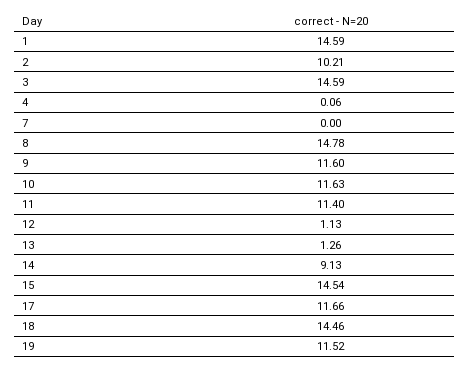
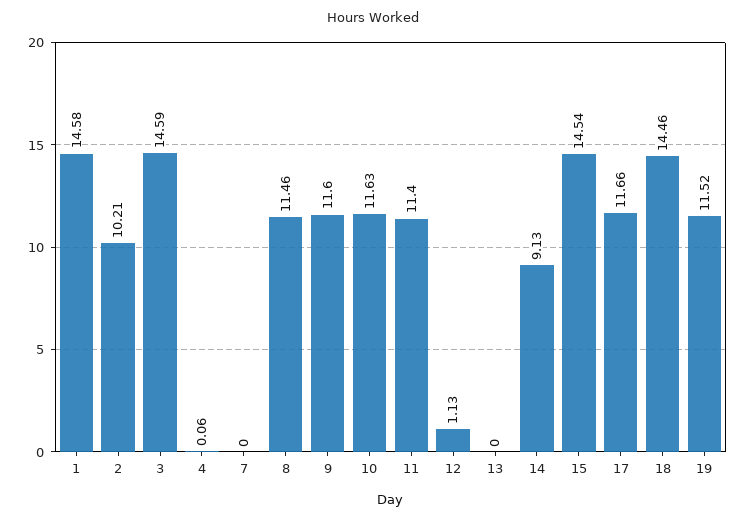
  {
-   "1": 14.59,
+   "1": 14.58,
    "2": 10.21,
    "3": 14.59,
    "4": 0.06,
    "7": 0,
-   "8": 14.78,
+   "8": 11.46,
    "9": 11.6,
    "10": 11.63,
    "11": 11.4,
    "12": 1.13,
-   "13": 1.26,
+   "13": 0,
    "14": 9.13,
    "15": 14.54,
    "17": 11.66,
    "18": 14.46,
    "19": 11.52
  }

